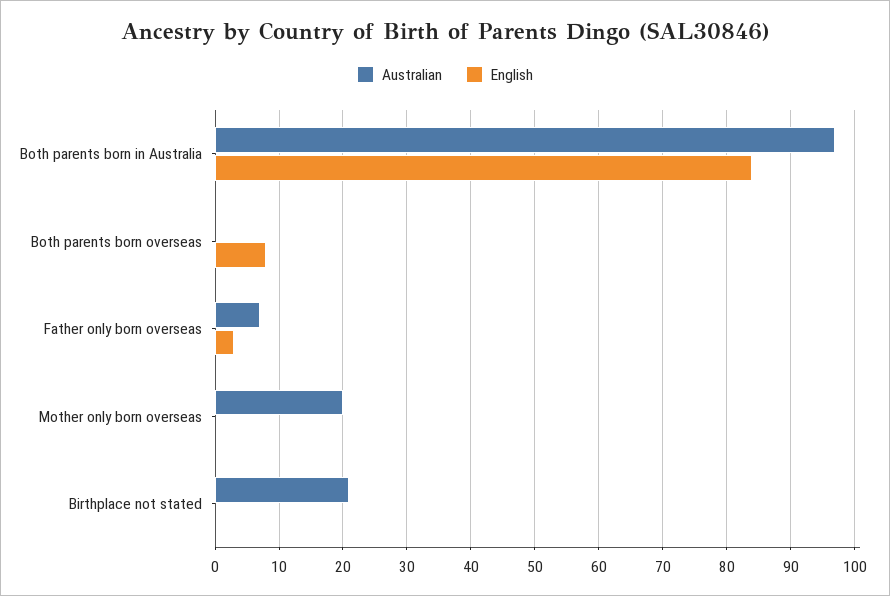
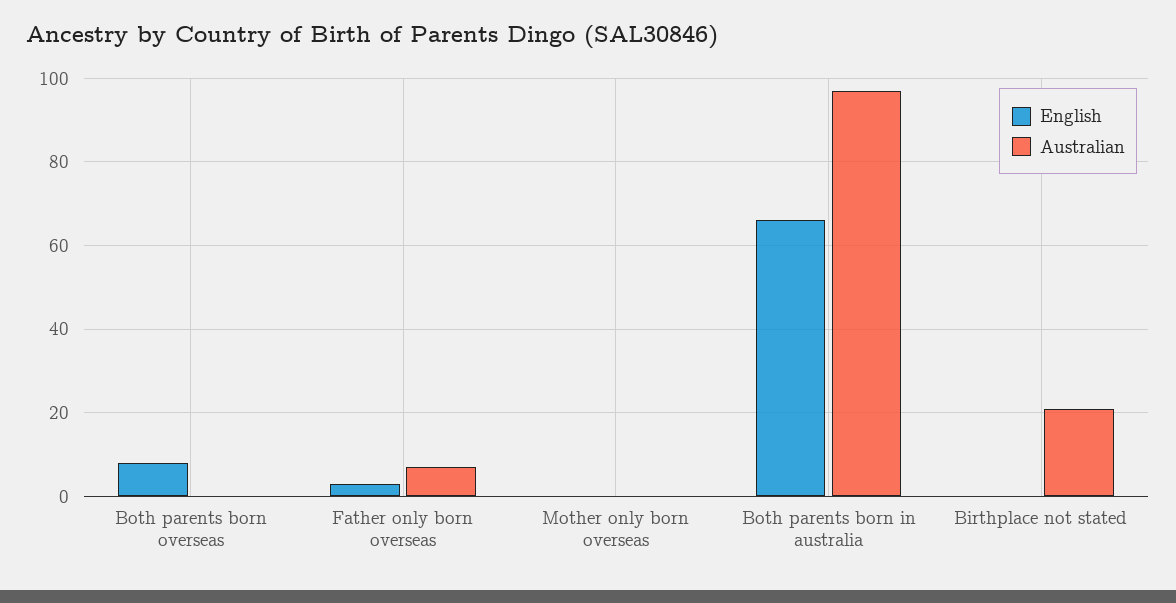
  {
    "Australian": {
      "Both parents born in Australia": 97,
      "Both parents born overseas": 0,
      "Father only born overseas": 7,
-     "Mother only born overseas": 20,
+     "Mother only born overseas": 0,
      "Birthplace not stated": 21
    },
    "English": {
-     "Both parents born in Australia": 84,
+     "Both parents born in Australia": 65,
      "Both parents born overseas": 8,
      "Father only born overseas": 3,
      "Mother only born overseas": 0,
      "Birthplace not stated": 0
    }
  }

